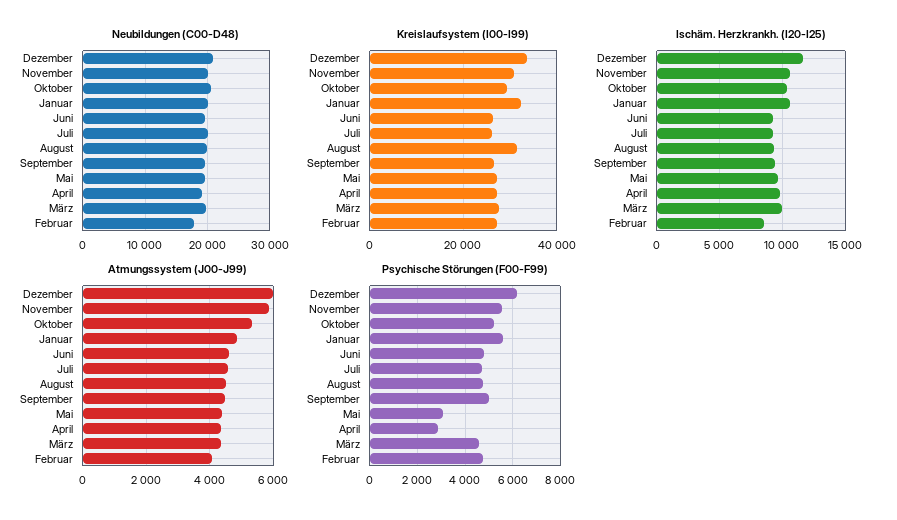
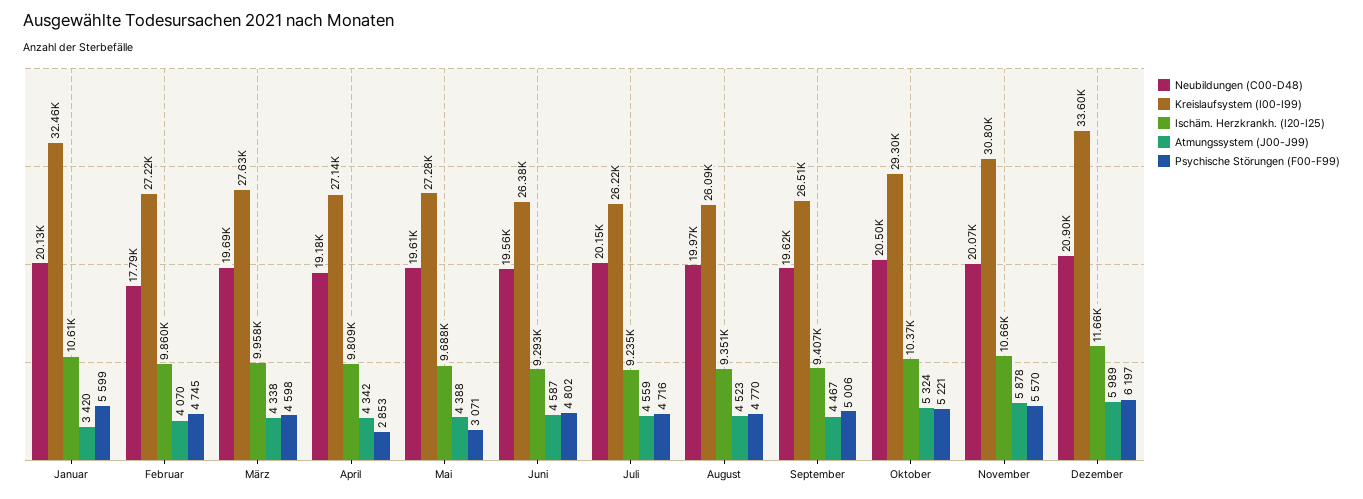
  {
    "Neubildungen (C00-D48)": {
      "Dezember": 20900,
      "November": 20070,
      "Oktober": 20500,
      "Januar": 20130,
      "Juni": 19560,
      "Juli": 20150,
      "August": 19970,
      "September": 19620,
      "Mai": 19610,
      "April": 19180,
      "März": 19690,
      "Februar": 17790
    },
    "Kreislaufsystem (I00-I99)": {
      "Dezember": 33600,
      "November": 30800,
      "Oktober": 29300,
      "Januar": 32460,
      "Juni": 26380,
      "Juli": 26220,
-     "August": 32000,
+     "August": 26090,
      "September": 26510,
      "Mai": 27280,
      "April": 27140,
      "März": 27630,
      "Februar": 27220
    },
    "Ischäm. Herzkrankh. (I20-I25)": {
      "Dezember": 11660,
      "November": 10660,
      "Oktober": 10370,
      "Januar": 10610,
      "Juni": 9293,
      "Juli": 9235,
      "August": 9351,
      "September": 9407,
      "Mai": 9688,
      "April": 9809,
      "März": 9958,
-     "Februar": 8500
+     "Februar": 9860
    },
    "Atmungssystem (J00-J99)": {
      "Dezember": 5989,
      "November": 5878,
      "Oktober": 5324,
-     "Januar": 4800,
+     "Januar": 3420,
      "Juni": 4587,
      "Juli": 4559,
      "August": 4523,
      "September": 4467,
      "Mai": 4388,
      "April": 4342,
      "März": 4338,
      "Februar": 4070
    },
    "Psychische Störungen (F00-F99)": {
      "Dezember": 6197,
      "November": 5570,
      "Oktober": 5221,
      "Januar": 5599,
      "Juni": 4802,
      "Juli": 4716,
      "August": 4770,
      "September": 5006,
      "Mai": 3071,
      "April": 2853,
      "März": 4598,
      "Februar": 4745
    }
  }

